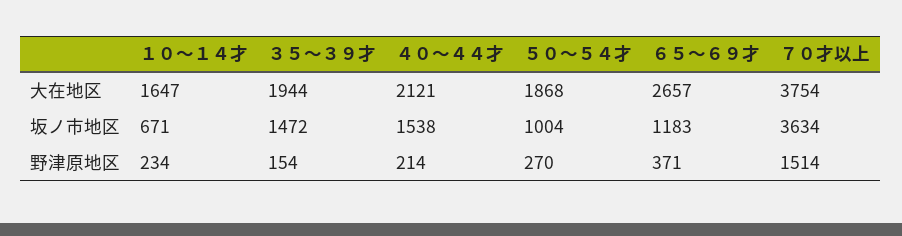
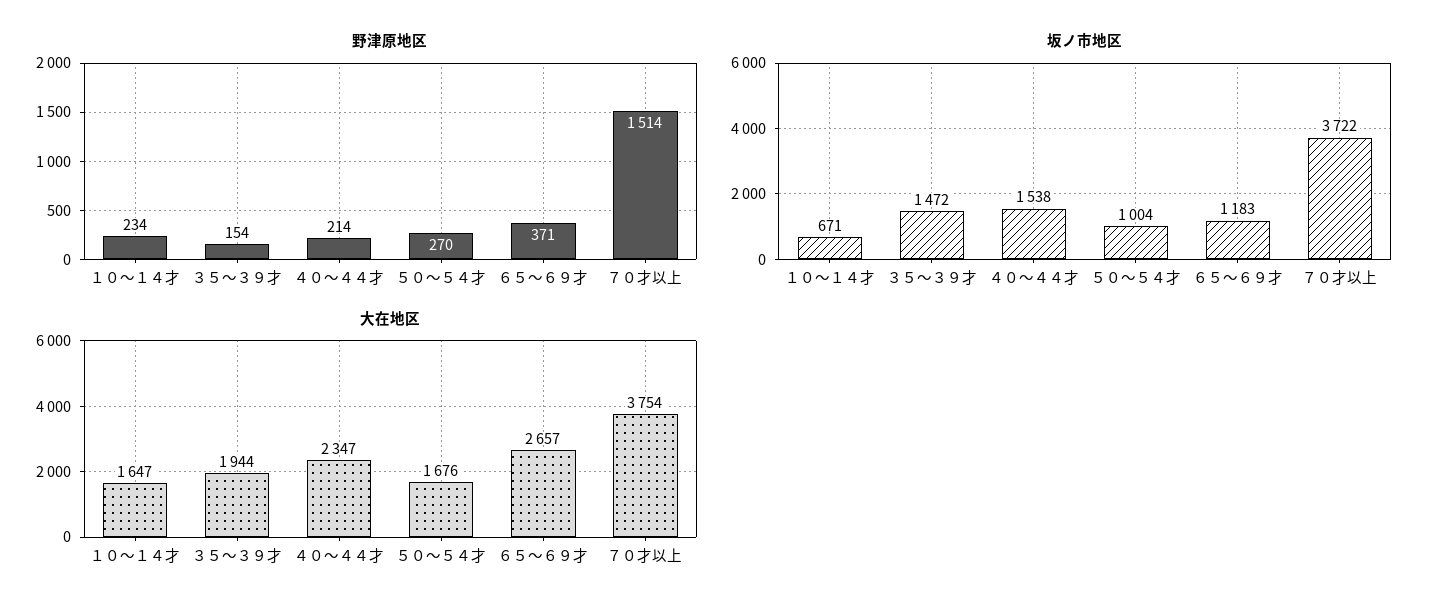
  {
    "大在地区": {
      "１０～１４才": 1647,
      "３５～３９才": 1944,
-     "４０～４４才": 2121,
+     "４０～４４才": 2347,
-     "５０～５４才": 1868,
+     "５０～５４才": 1676,
      "６５～６９才": 2657,
      "７０才以上": 3754
    },
    "坂ノ市地区": {
      "１０～１４才": 671,
      "３５～３９才": 1472,
      "４０～４４才": 1538,
      "５０～５４才": 1004,
      "６５～６９才": 1183,
-     "７０才以上": 3634
+     "７０才以上": 3722
    },
    "野津原地区": {
      "１０～１４才": 234,
      "３５～３９才": 154,
      "４０～４４才": 214,
      "５０～５４才": 270,
      "６５～６９才": 371,
      "７０才以上": 1514
    }
  }

